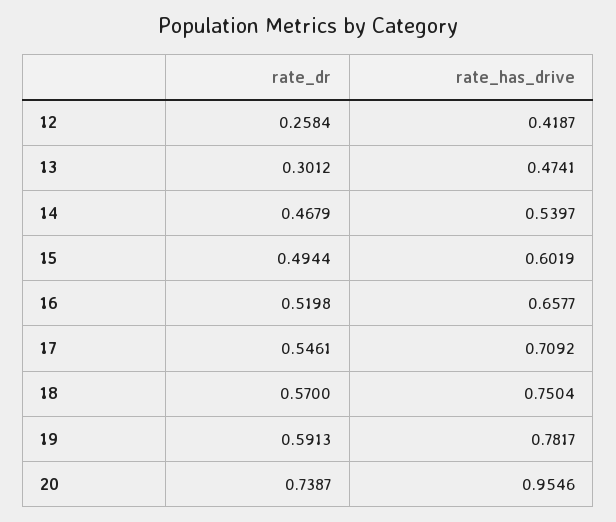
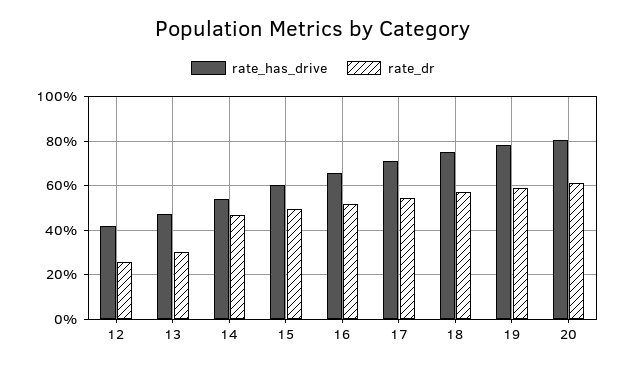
  {
    "rate_dr": {
      "12": 0.2584,
      "13": 0.3012,
      "14": 0.4679,
      "15": 0.4944,
      "16": 0.5198,
      "17": 0.5461,
      "18": 0.57,
      "19": 0.5913,
-     "20": 0.7387
+     "20": 0.6
    },
    "rate_has_drive": {
      "12": 0.4187,
      "13": 0.4741,
      "14": 0.5397,
      "15": 0.6019,
      "16": 0.6577,
      "17": 0.7092,
      "18": 0.7504,
      "19": 0.7817,
-     "20": 0.9546
+     "20": 0.8
    }
  }

